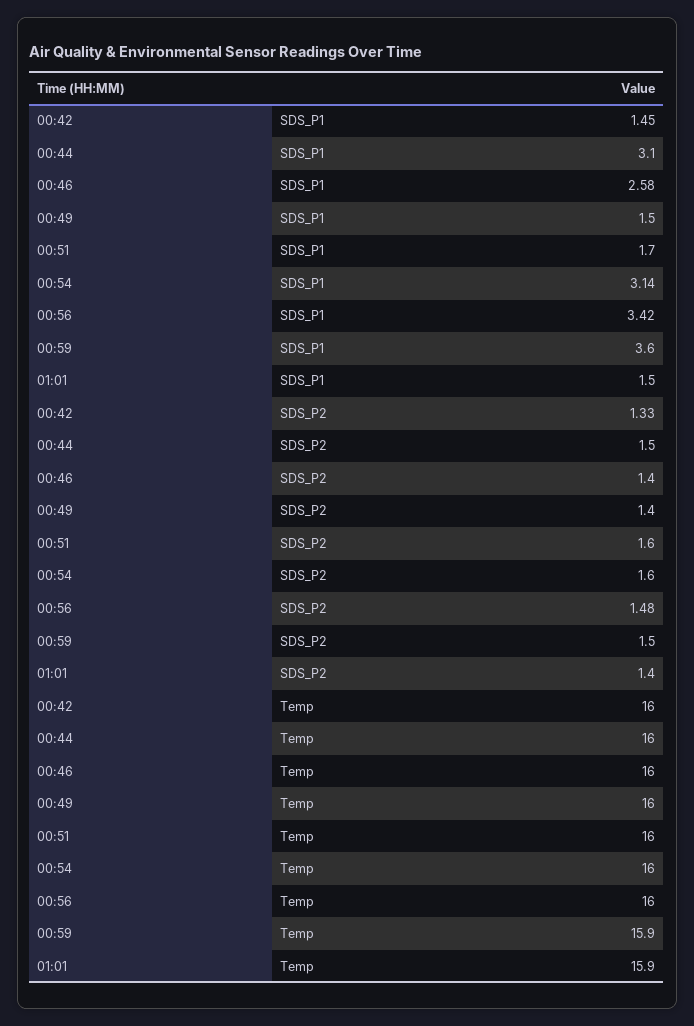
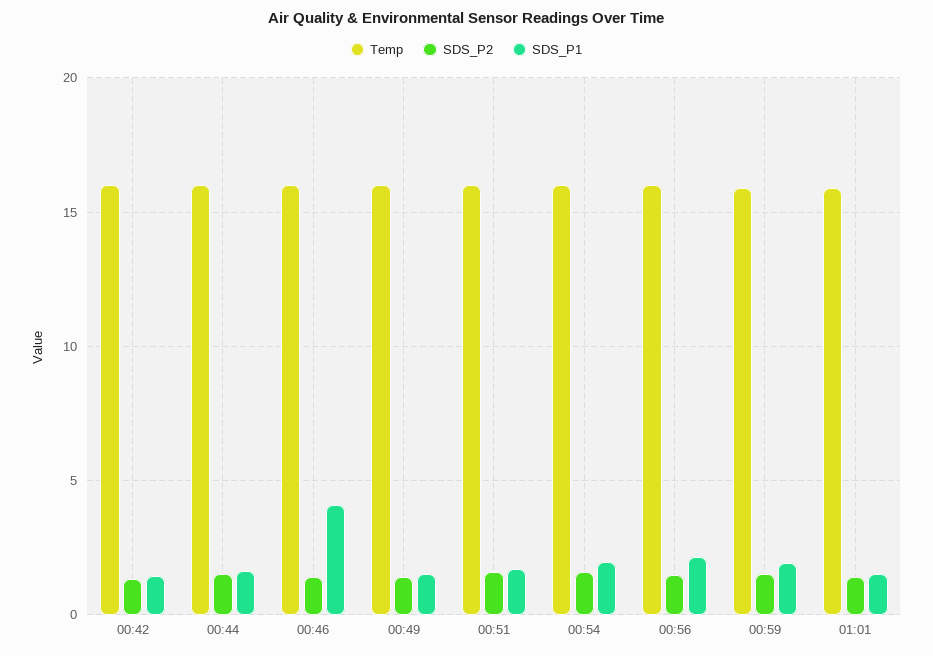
  {
    "SDS_P1": {
      "00:42": 1.45,
-     "00:44": 3.1,
+     "00:44": 1.5,
-     "00:46": 2.58,
+     "00:46": 4,
      "00:49": 1.5,
      "00:51": 1.7,
-     "00:54": 3.14,
+     "00:54": 2,
-     "00:56": 3.42,
+     "00:56": 2,
-     "00:59": 3.6,
+     "00:59": 2,
      "01:01": 1.5
    },
    "SDS_P2": {
      "00:42": 1.33,
      "00:44": 1.5,
      "00:46": 1.4,
      "00:49": 1.4,
      "00:51": 1.6,
      "00:54": 1.6,
      "00:56": 1.48,
      "00:59": 1.5,
      "01:01": 1.4
    },
    "Temp": {
      "00:42": 16,
      "00:44": 16,
      "00:46": 16,
      "00:49": 16,
      "00:51": 16,
      "00:54": 16,
      "00:56": 16,
      "00:59": 15.9,
      "01:01": 15.9
    }
  }

